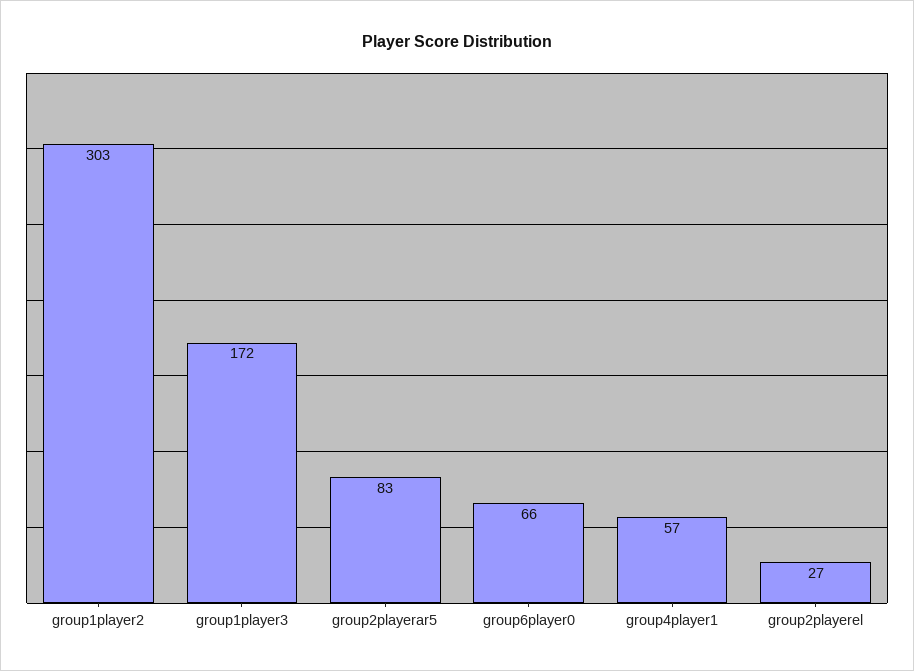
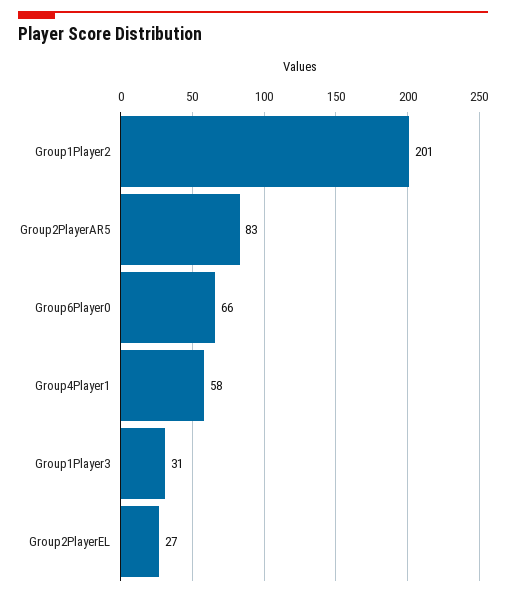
  {
-   "group1player2": 303,
+   "group1player2": 201,
-   "group1player3": 172,
+   "group1player3": 31,
    "group2playerar5": 83,
    "group6player0": 66,
-   "group4player1": 57,
+   "group4player1": 58,
    "group2playerel": 27
  }

